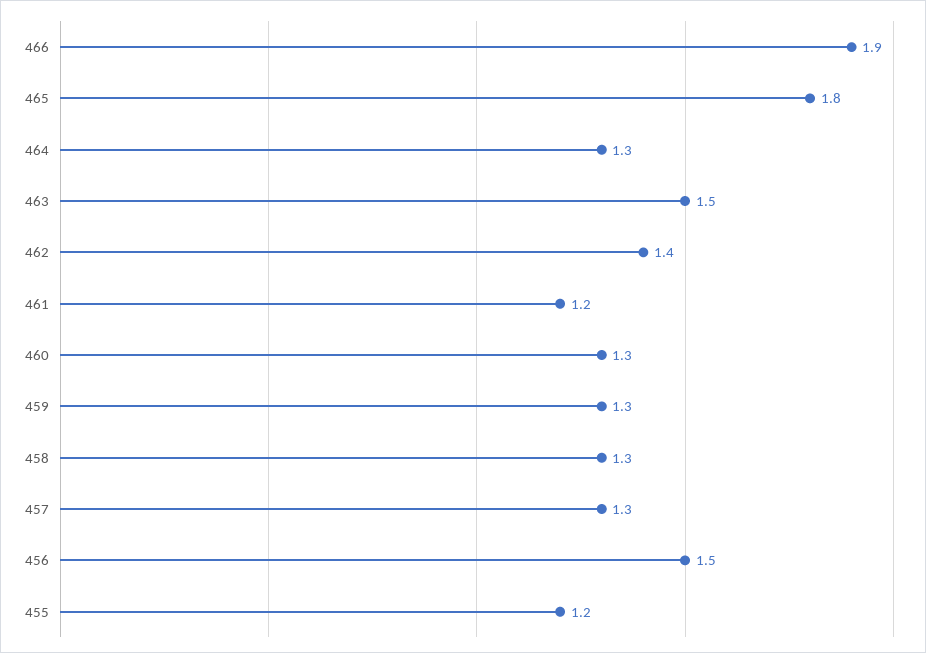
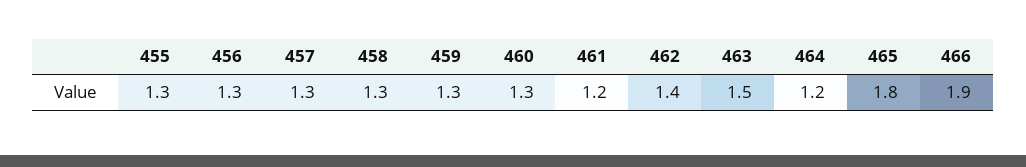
  {
    "466": 1.9,
    "465": 1.8,
-   "464": 1.3,
+   "464": 1.2,
    "463": 1.5,
    "462": 1.4,
    "461": 1.2,
    "460": 1.3,
    "459": 1.3,
    "458": 1.3,
    "457": 1.3,
-   "456": 1.5,
+   "456": 1.3,
-   "455": 1.2
+   "455": 1.3
  }

